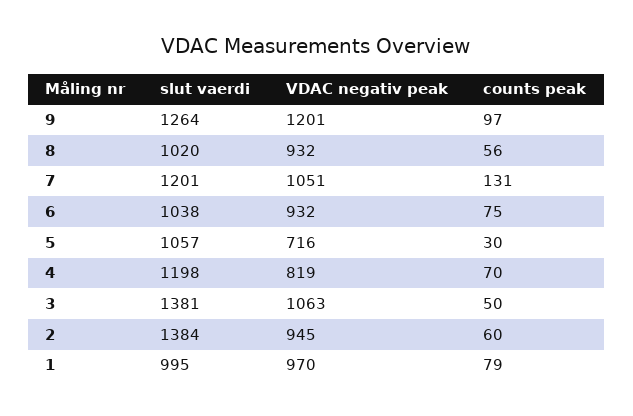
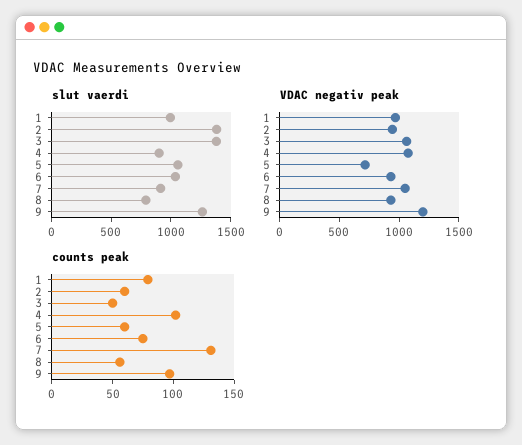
  {
    "slut vaerdi": {
      "9": 1264,
-     "8": 1020,
+     "8": 800,
-     "7": 1201,
+     "7": 900,
      "6": 1038,
      "5": 1057,
-     "4": 1198,
+     "4": 900,
      "3": 1381,
      "2": 1384,
      "1": 995
    },
    "VDAC negativ peak": {
      "9": 1201,
      "8": 932,
      "7": 1051,
      "6": 932,
      "5": 716,
-     "4": 819,
+     "4": 1100,
      "3": 1063,
      "2": 945,
      "1": 970
    },
    "counts peak": {
      "9": 97,
      "8": 56,
      "7": 131,
      "6": 75,
-     "5": 30,
+     "5": 60,
-     "4": 70,
+     "4": 100,
      "3": 50,
      "2": 60,
      "1": 79
    }
  }

